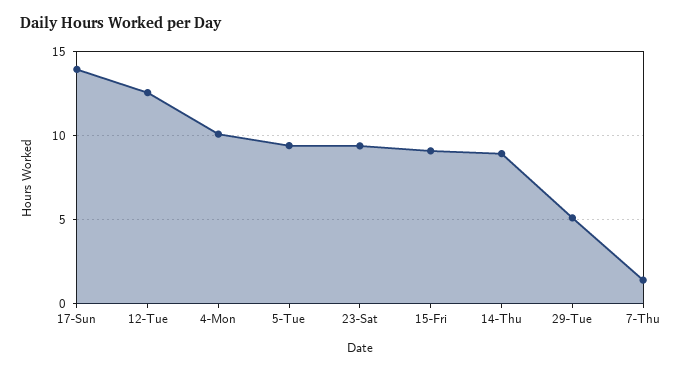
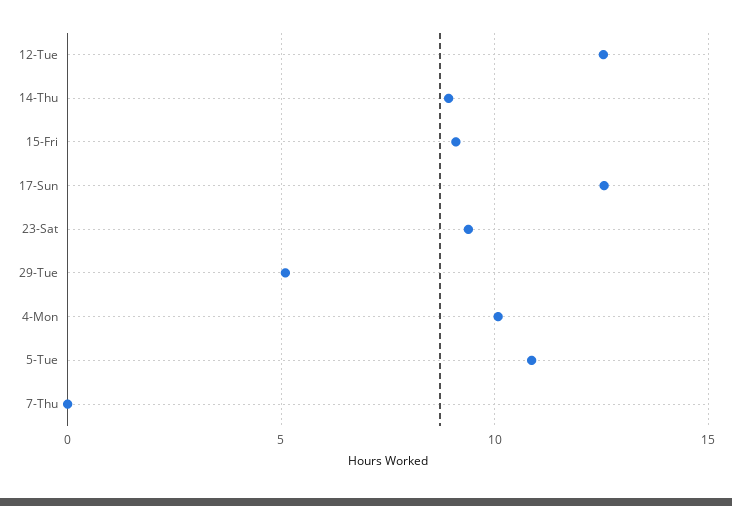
  {
-   "17-Sun": 14,
+   "17-Sun": 12.5,
    "12-Tue": 12.5,
    "4-Mon": 10,
-   "5-Tue": 9.5,
+   "5-Tue": 11,
    "23-Sat": 9.5,
    "15-Fri": 9,
    "14-Thu": 9,
    "29-Tue": 5,
-   "7-Thu": 1.5
+   "7-Thu": 0
  }

